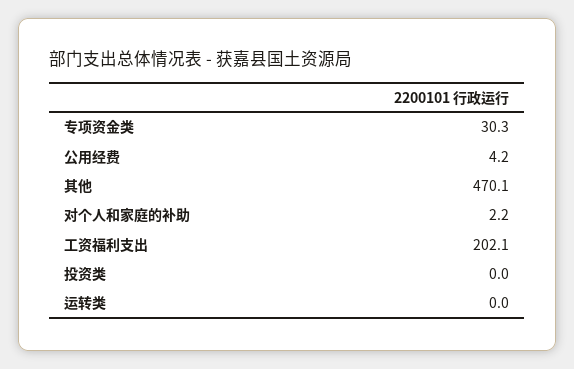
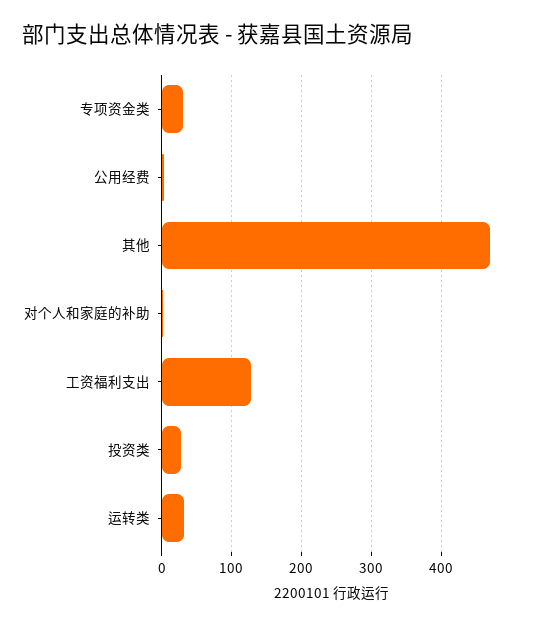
  {
    "专项资金类": 30.3,
    "公用经费": 4.2,
    "其他": 470.1,
    "对个人和家庭的补助": 2.2,
-   "工资福利支出": 202.1,
+   "工资福利支出": 130,
-   "投资类": 0,
+   "投资类": 30,
-   "运转类": 0
+   "运转类": 30
  }

